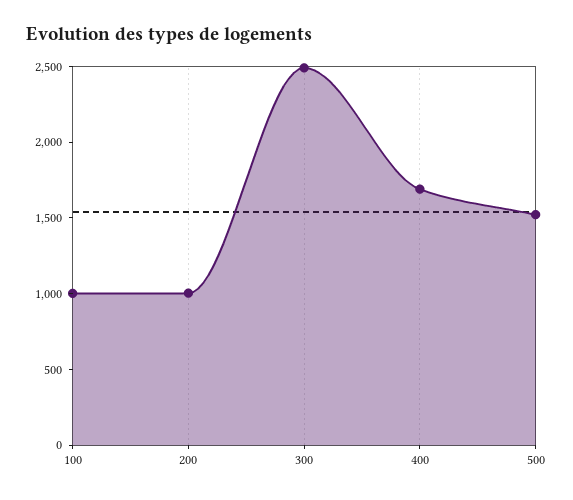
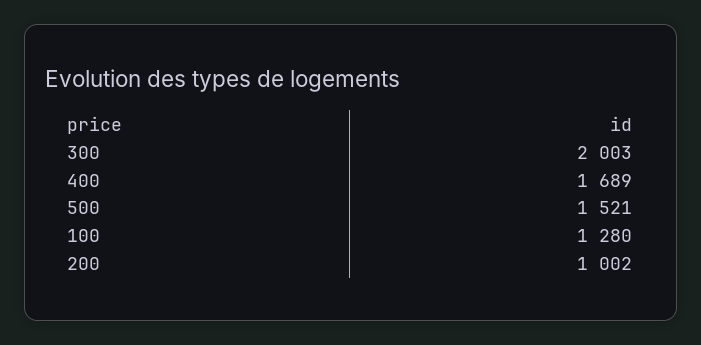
  {
-   "100": 1000,
+   "100": 1280,
    "200": 1002,
-   "300": 2500,
+   "300": 2003,
    "400": 1689,
    "500": 1521
  }

